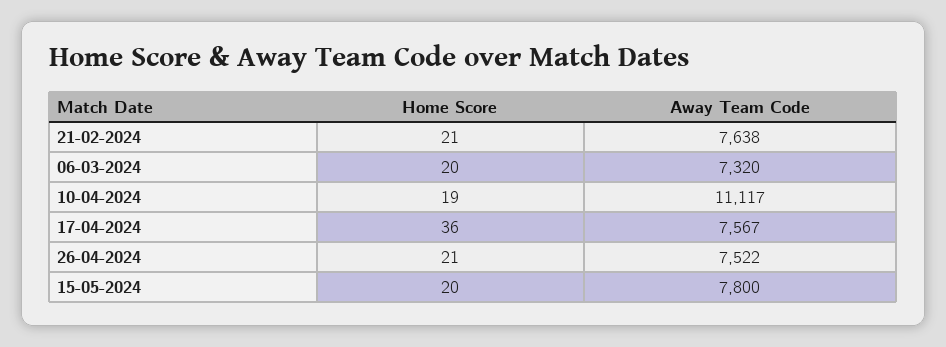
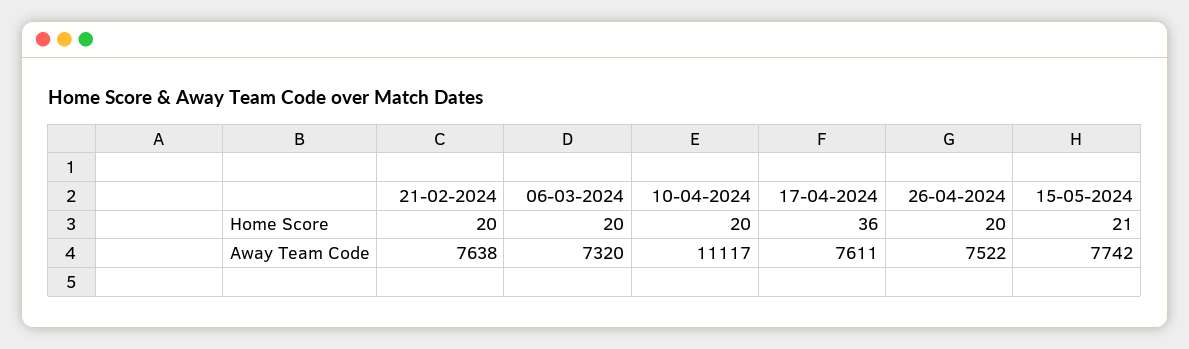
  {
    "Home Score": {
-     "21-02-2024": 21,
+     "21-02-2024": 20,
      "06-03-2024": 20,
-     "10-04-2024": 19,
+     "10-04-2024": 20,
      "17-04-2024": 36,
-     "26-04-2024": 21,
+     "26-04-2024": 20,
-     "15-05-2024": 20
+     "15-05-2024": 21
    },
    "Away Team Code": {
      "21-02-2024": 7638,
      "06-03-2024": 7320,
      "10-04-2024": 11117,
-     "17-04-2024": 7567,
+     "17-04-2024": 7611,
      "26-04-2024": 7522,
-     "15-05-2024": 7800
+     "15-05-2024": 7742
    }
  }

